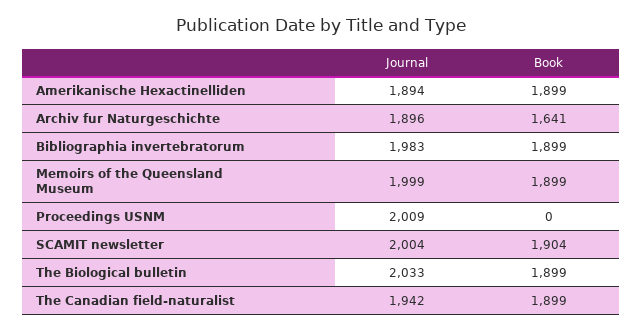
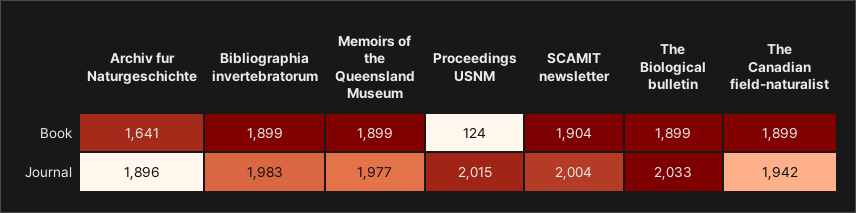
  {
    "Journal": {
-     "Amerikanische Hexactinelliden": 1894,
      "Archiv fur Naturgeschichte": 1896,
      "Bibliographia invertebratorum": 1983,
-     "Memoirs of the Queensland Museum": 1999,
+     "Memoirs of the Queensland Museum": 1977,
-     "Proceedings USNM": 2009,
+     "Proceedings USNM": 2015,
      "SCAMIT newsletter": 2004,
      "The Biological bulletin": 2033,
      "The Canadian field-naturalist": 1942
    },
    "Book": {
-     "Amerikanische Hexactinelliden": 1899,
      "Archiv fur Naturgeschichte": 1641,
      "Bibliographia invertebratorum": 1899,
      "Memoirs of the Queensland Museum": 1899,
-     "Proceedings USNM": 0,
+     "Proceedings USNM": 124,
      "SCAMIT newsletter": 1904,
      "The Biological bulletin": 1899,
      "The Canadian field-naturalist": 1899
    }
  }

